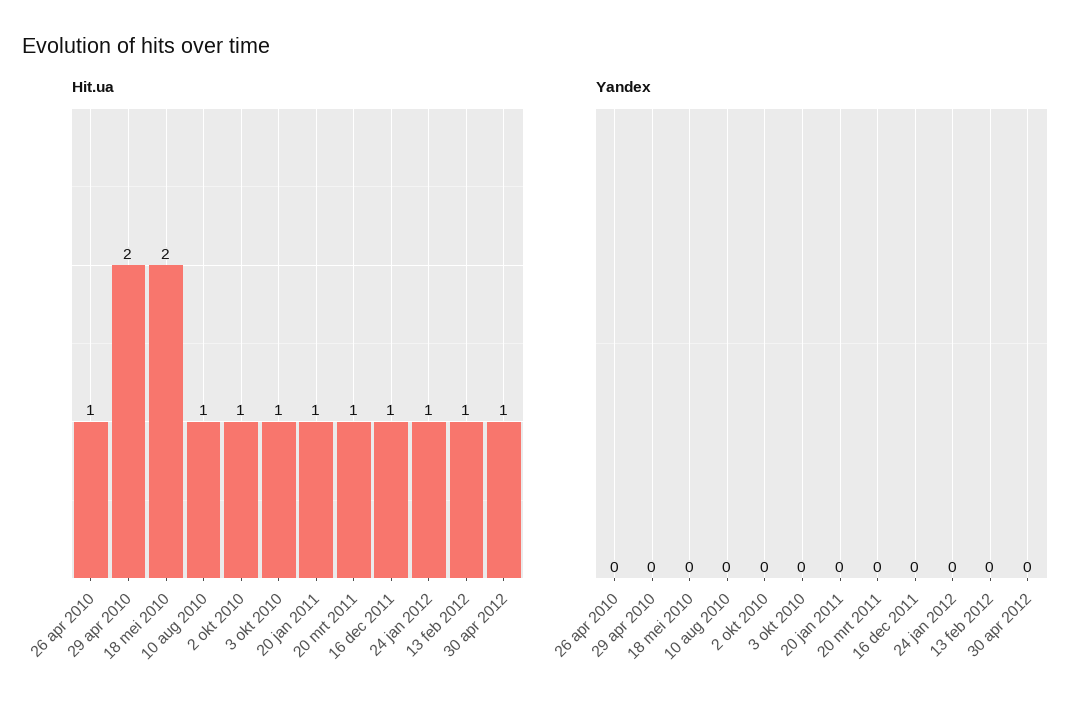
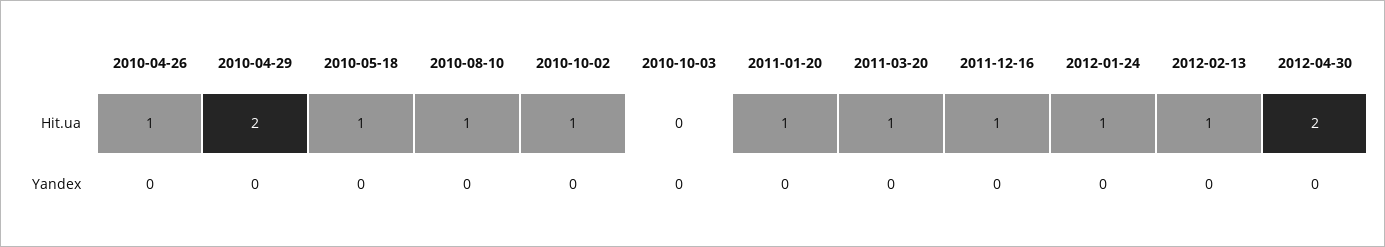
  {
    "Hit.ua": {
      "26 apr 2010": 1,
      "29 apr 2010": 2,
-     "18 mei 2010": 2,
+     "18 mei 2010": 1,
      "10 aug 2010": 1,
      "2 okt 2010": 1,
-     "3 okt 2010": 1,
+     "3 okt 2010": 0,
      "20 jan 2011": 1,
      "20 mrt 2011": 1,
      "16 dec 2011": 1,
      "24 jan 2012": 1,
      "13 feb 2012": 1,
-     "30 apr 2012": 1
+     "30 apr 2012": 2
    },
    "Yandex": {
      "26 apr 2010": 0,
      "29 apr 2010": 0,
      "18 mei 2010": 0,
      "10 aug 2010": 0,
      "2 okt 2010": 0,
      "3 okt 2010": 0,
      "20 jan 2011": 0,
      "20 mrt 2011": 0,
      "16 dec 2011": 0,
      "24 jan 2012": 0,
      "13 feb 2012": 0,
      "30 apr 2012": 0
    }
  }

